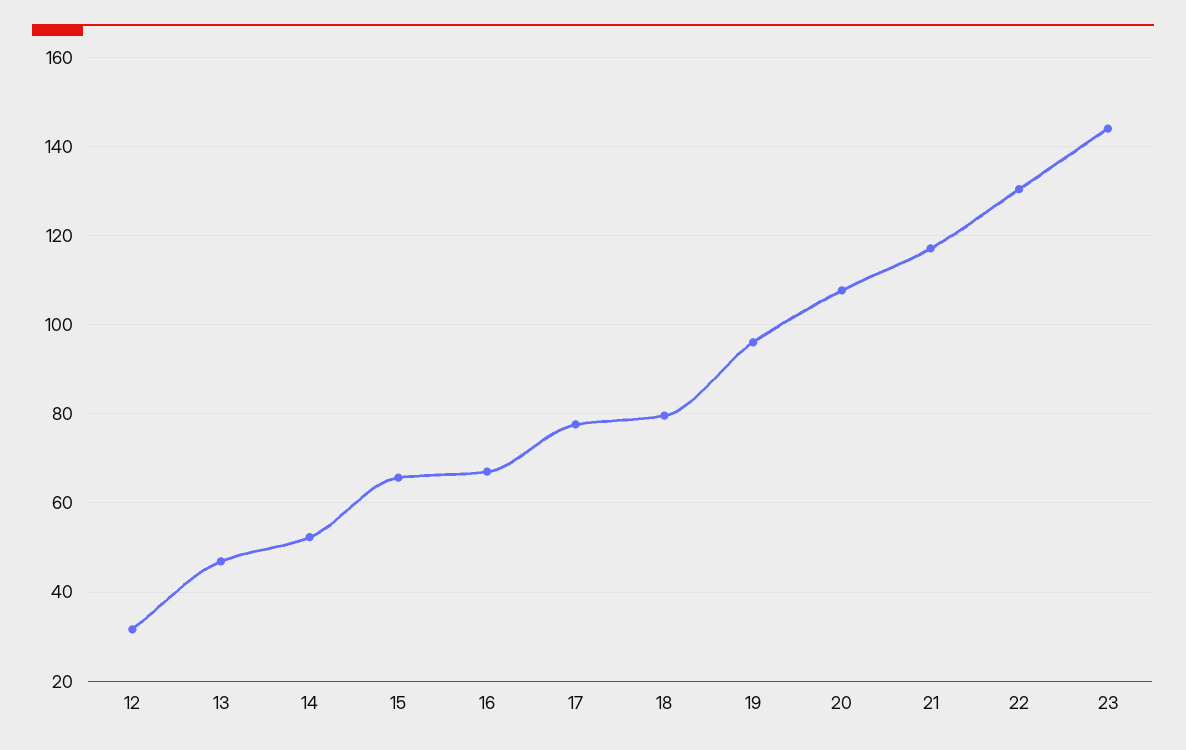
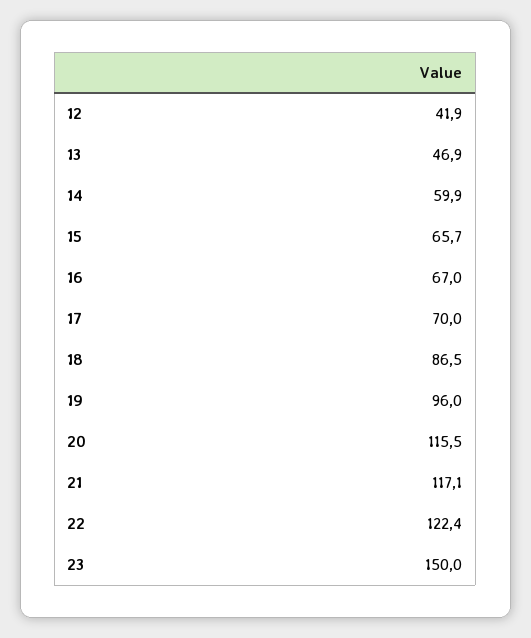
  {
-   "12": 32,
+   "12": 41.9,
    "13": 46.9,
-   "14": 52,
+   "14": 59.9,
    "15": 65.7,
    "16": 67,
-   "17": 78,
+   "17": 70,
-   "18": 80,
+   "18": 86.5,
    "19": 96,
-   "20": 108,
+   "20": 115.5,
    "21": 117.1,
-   "22": 130,
+   "22": 122.4,
-   "23": 144
+   "23": 150
  }

